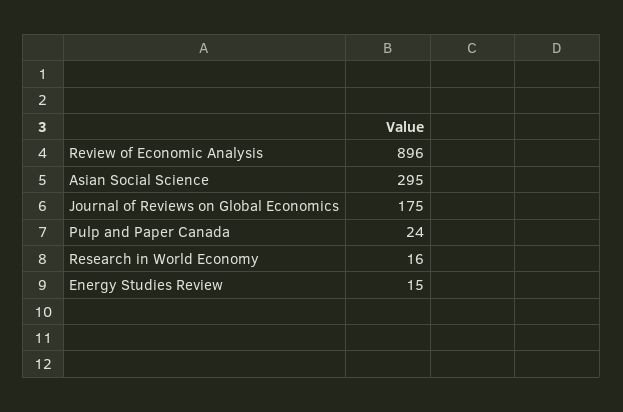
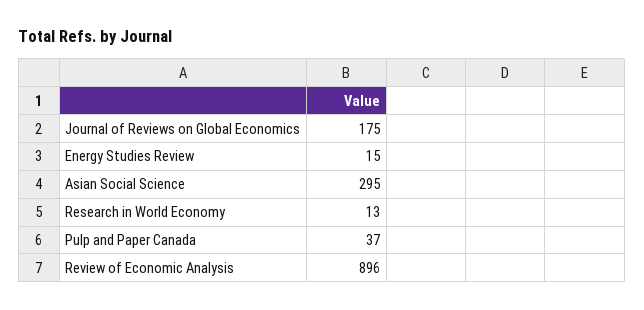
  {
    "Review of Economic Analysis": 896,
    "Asian Social Science": 295,
    "Journal of Reviews on Global Economics": 175,
-   "Pulp and Paper Canada": 24,
+   "Pulp and Paper Canada": 37,
-   "Research in World Economy": 16,
+   "Research in World Economy": 13,
    "Energy Studies Review": 15
  }

